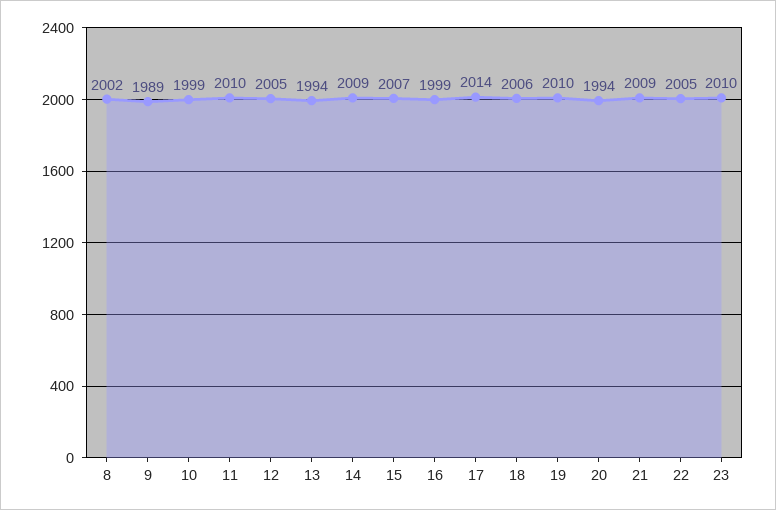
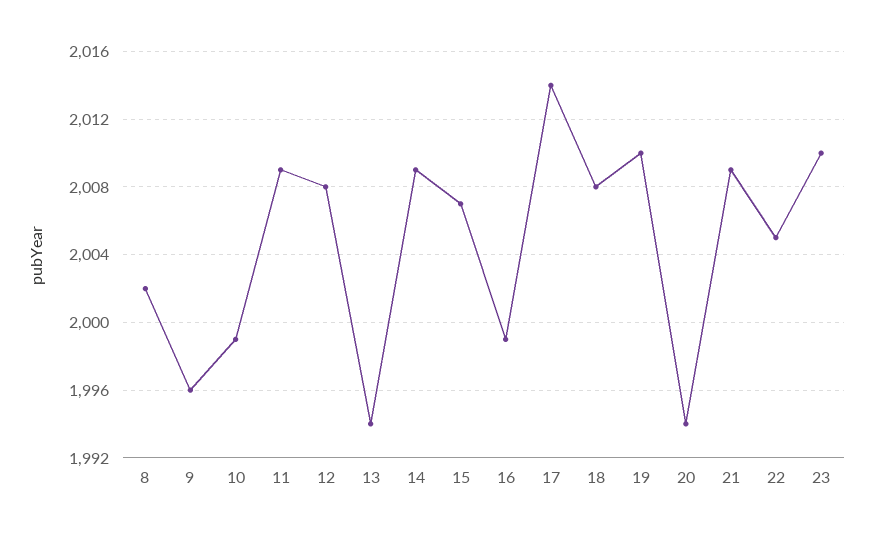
  {
    "8": 2002,
-   "9": 1989,
+   "9": 1996,
    "10": 1999,
-   "11": 2010,
+   "11": 2009,
-   "12": 2005,
+   "12": 2008,
    "13": 1994,
    "14": 2009,
    "15": 2007,
    "16": 1999,
    "17": 2014,
-   "18": 2006,
+   "18": 2008,
    "19": 2010,
    "20": 1994,
    "21": 2009,
    "22": 2005,
    "23": 2010
  }

